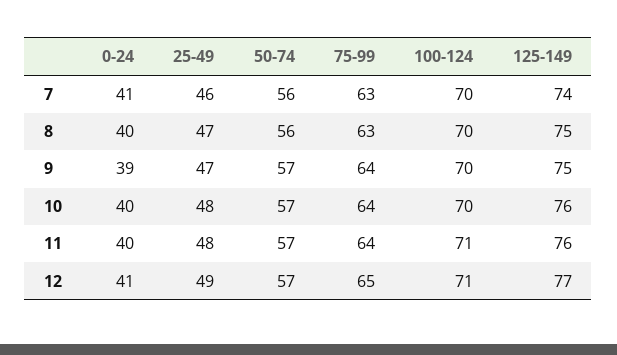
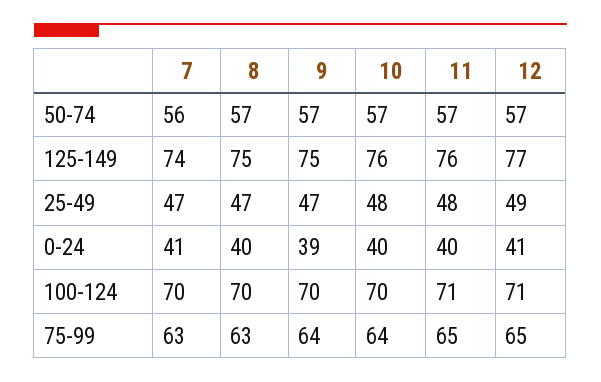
  {
    "0-24": {
      "7": 41,
      "8": 40,
      "9": 39,
      "10": 40,
      "11": 40,
      "12": 41
    },
    "25-49": {
-     "7": 46,
+     "7": 47,
      "8": 47,
      "9": 47,
      "10": 48,
      "11": 48,
      "12": 49
    },
    "50-74": {
      "7": 56,
-     "8": 56,
+     "8": 57,
      "9": 57,
      "10": 57,
      "11": 57,
      "12": 57
    },
    "75-99": {
      "7": 63,
      "8": 63,
      "9": 64,
      "10": 64,
-     "11": 64,
+     "11": 65,
      "12": 65
    },
    "100-124": {
      "7": 70,
      "8": 70,
      "9": 70,
      "10": 70,
      "11": 71,
      "12": 71
    },
    "125-149": {
      "7": 74,
      "8": 75,
      "9": 75,
      "10": 76,
      "11": 76,
      "12": 77
    }
  }

